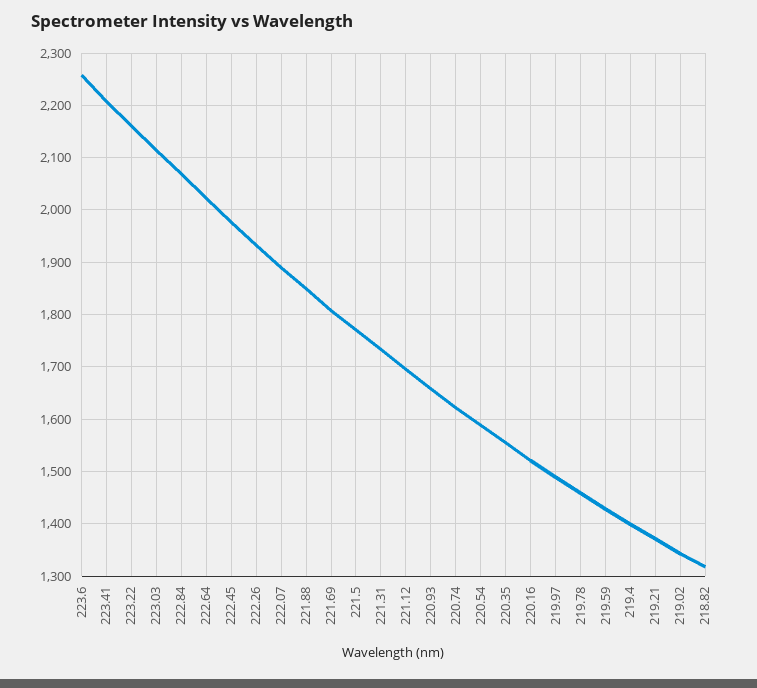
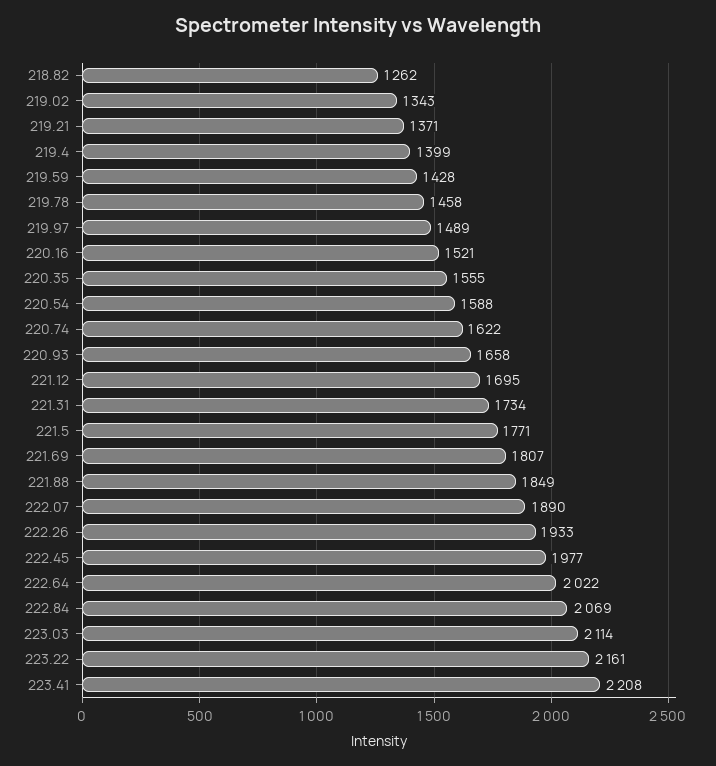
  {
-   "223.6": 2260,
    "223.41": 2208,
    "223.22": 2161,
    "223.03": 2114,
    "222.84": 2069,
    "222.64": 2022,
    "222.45": 1977,
    "222.26": 1933,
    "222.07": 1890,
    "221.88": 1849,
    "221.69": 1807,
    "221.5": 1771,
    "221.31": 1734,
    "221.12": 1695,
    "220.93": 1658,
    "220.74": 1622,
    "220.54": 1588,
    "220.35": 1555,
    "220.16": 1521,
    "219.97": 1489,
    "219.78": 1458,
    "219.59": 1428,
    "219.4": 1399,
    "219.21": 1371,
    "219.02": 1343,
-   "218.82": 1320
+   "218.82": 1262
  }

